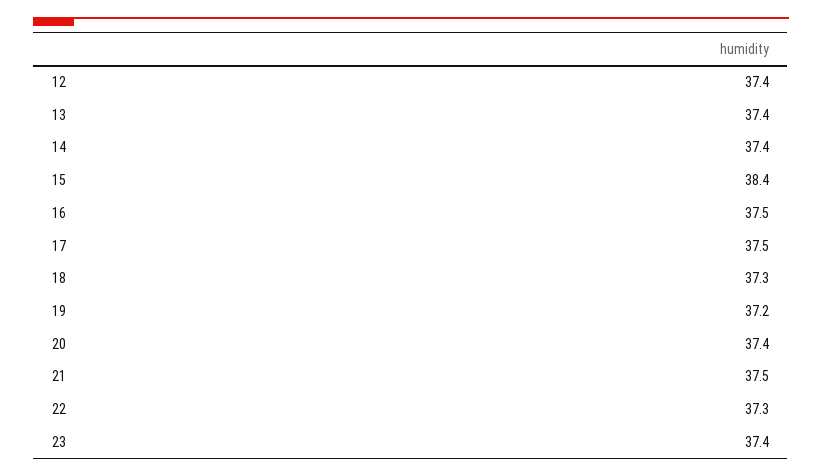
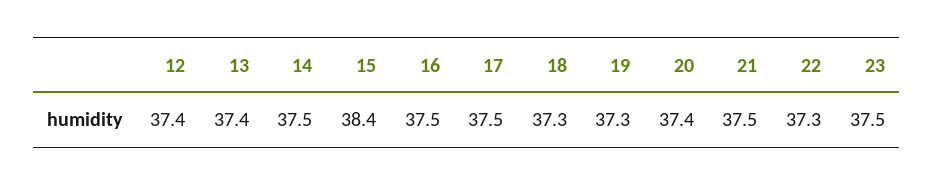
  {
    "12": 37.4,
    "13": 37.4,
-   "14": 37.4,
+   "14": 37.5,
    "15": 38.4,
    "16": 37.5,
    "17": 37.5,
    "18": 37.3,
-   "19": 37.2,
+   "19": 37.3,
    "20": 37.4,
    "21": 37.5,
    "22": 37.3,
-   "23": 37.4
+   "23": 37.5
  }

